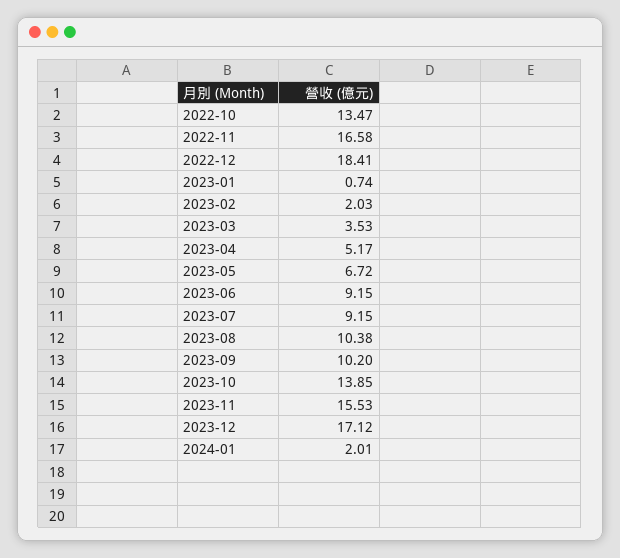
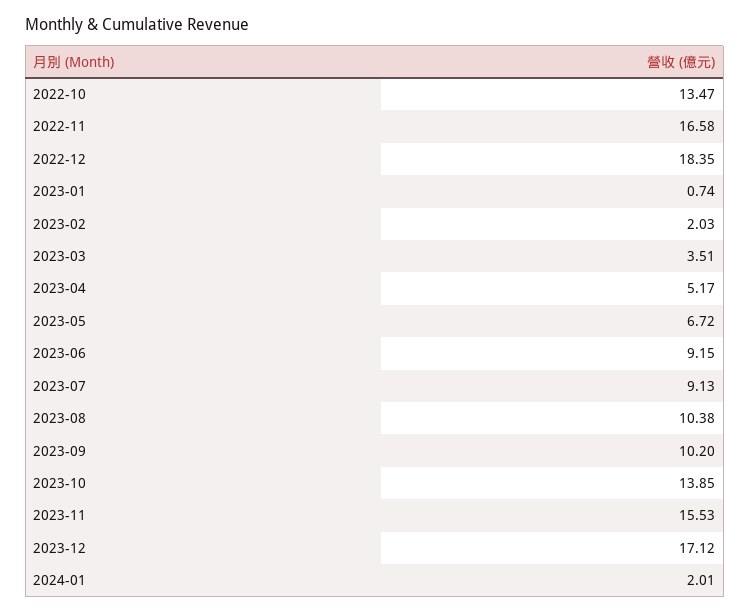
  {
    "2022-10": 13.47,
    "2022-11": 16.58,
-   "2022-12": 18.41,
+   "2022-12": 18.35,
    "2023-01": 0.74,
    "2023-02": 2.03,
-   "2023-03": 3.53,
+   "2023-03": 3.51,
    "2023-04": 5.17,
    "2023-05": 6.72,
    "2023-06": 9.15,
-   "2023-07": 9.15,
+   "2023-07": 9.13,
    "2023-08": 10.38,
    "2023-09": 10.2,
    "2023-10": 13.85,
    "2023-11": 15.53,
    "2023-12": 17.12,
    "2024-01": 2.01
  }

